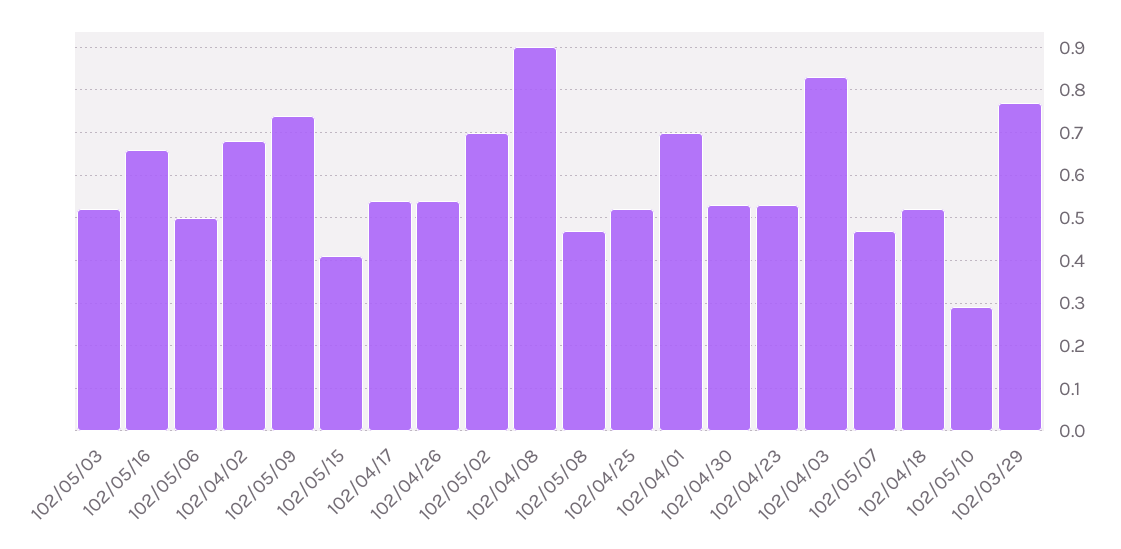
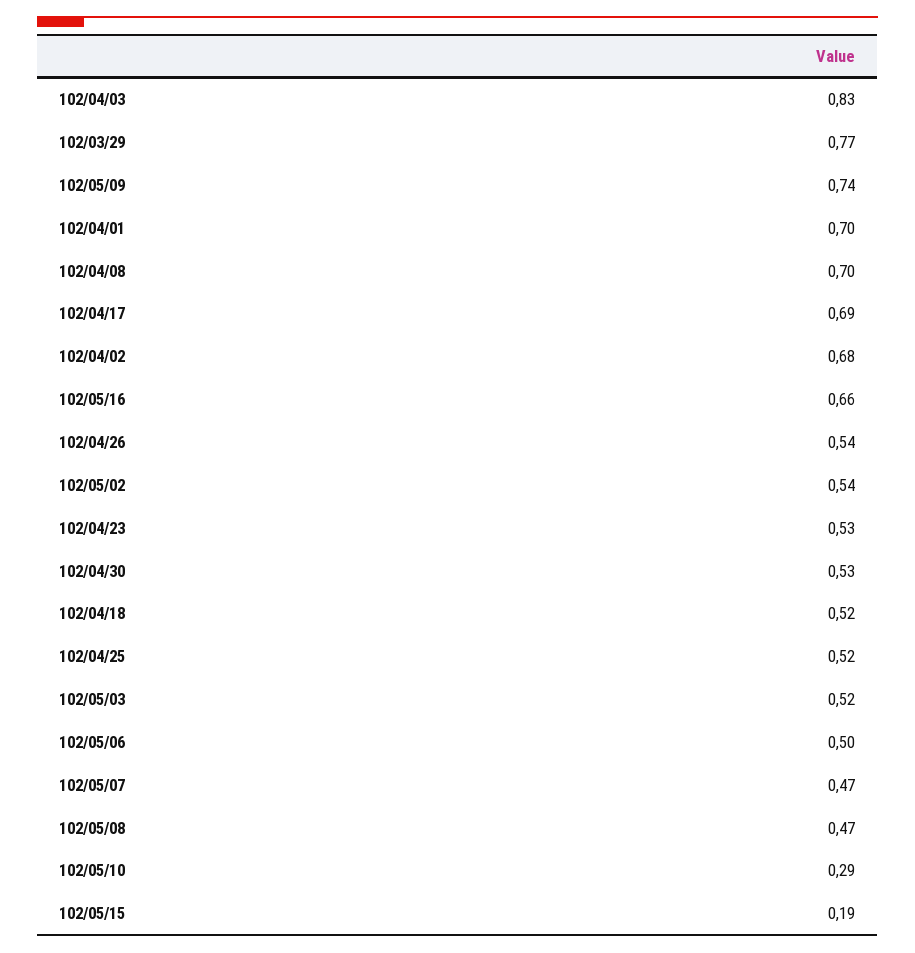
  {
    "102/05/03": 0.52,
    "102/05/16": 0.66,
    "102/05/06": 0.5,
    "102/04/02": 0.68,
    "102/05/09": 0.74,
-   "102/05/15": 0.4,
+   "102/05/15": 0.19,
-   "102/04/17": 0.55,
+   "102/04/17": 0.69,
    "102/04/26": 0.54,
-   "102/05/02": 0.7,
+   "102/05/02": 0.54,
-   "102/04/08": 0.9,
+   "102/04/08": 0.7,
    "102/05/08": 0.47,
    "102/04/25": 0.52,
    "102/04/01": 0.7,
    "102/04/30": 0.53,
    "102/04/23": 0.53,
    "102/04/03": 0.83,
    "102/05/07": 0.47,
    "102/04/18": 0.52,
    "102/05/10": 0.29,
    "102/03/29": 0.77
  }

